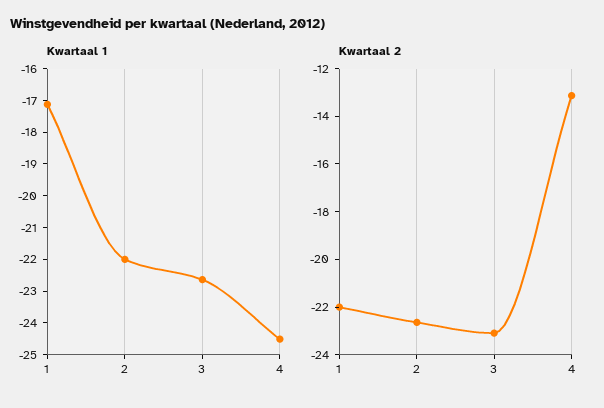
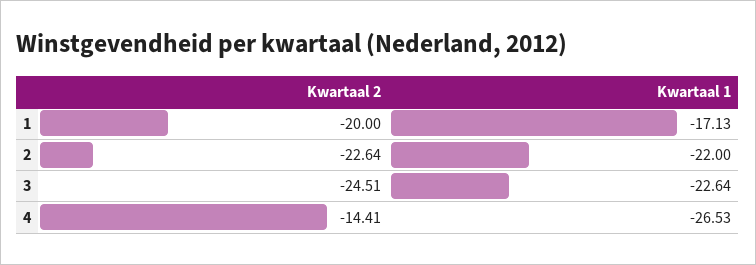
  {
    "Kwartaal 1": {
      "1": -17.13,
      "2": -22,
      "3": -22.64,
-     "4": -24.5
+     "4": -26.53
    },
    "Kwartaal 2": {
-     "1": -22,
+     "1": -20,
      "2": -22.64,
-     "3": -23,
+     "3": -24.51,
-     "4": -13
+     "4": -14.41
    }
  }

